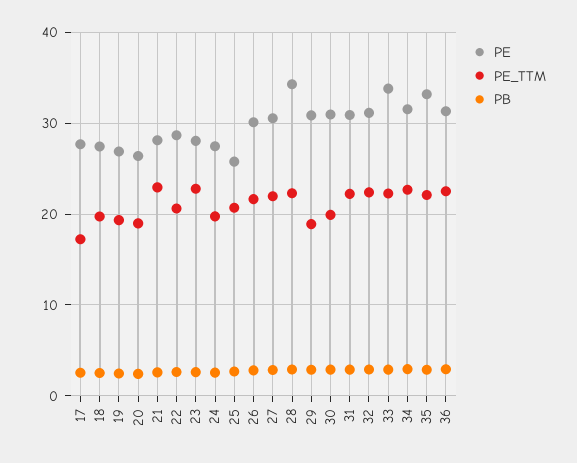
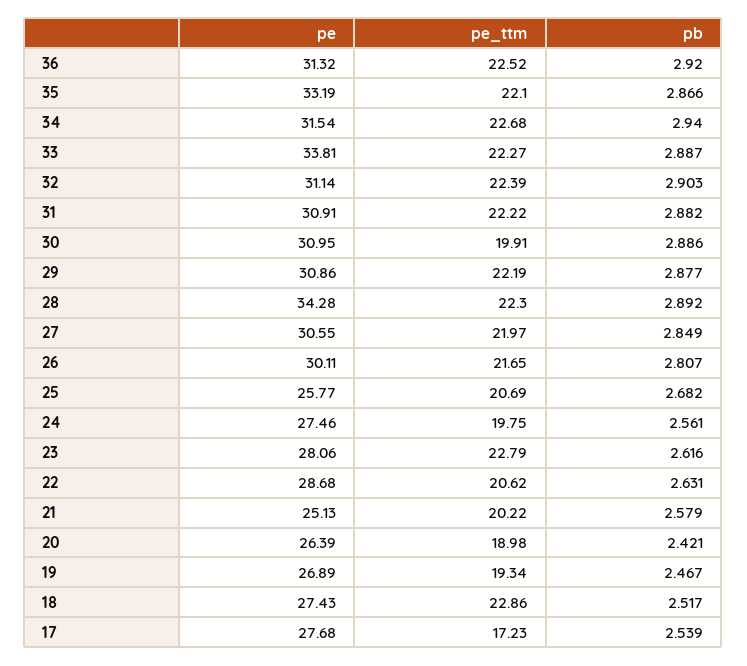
  {
    "PE": {
      "17": 27.68,
      "18": 27.43,
      "19": 26.89,
      "20": 26.39,
-     "21": 28,
+     "21": 25.13,
      "22": 28.68,
      "23": 28.06,
      "24": 27.46,
      "25": 25.77,
      "26": 30.11,
      "27": 30.55,
      "28": 34.28,
      "29": 30.86,
      "30": 30.95,
      "31": 30.91,
      "32": 31.14,
      "33": 33.81,
      "34": 31.54,
      "35": 33.19,
      "36": 31.32
    },
    "PE_TTM": {
      "17": 17.23,
-     "18": 20,
+     "18": 22.86,
      "19": 19.34,
      "20": 18.98,
-     "21": 23,
+     "21": 20.22,
      "22": 20.62,
      "23": 22.79,
      "24": 19.75,
      "25": 20.69,
      "26": 21.65,
      "27": 21.97,
      "28": 22.3,
-     "29": 19,
+     "29": 22.19,
      "30": 19.91,
      "31": 22.22,
      "32": 22.39,
      "33": 22.27,
      "34": 22.68,
      "35": 22.1,
      "36": 22.52
    },
    "PB": {
      "17": 2.539,
      "18": 2.517,
      "19": 2.467,
      "20": 2.421,
      "21": 2.579,
      "22": 2.631,
      "23": 2.616,
      "24": 2.561,
      "25": 2.682,
      "26": 2.807,
      "27": 2.849,
      "28": 2.892,
      "29": 2.877,
      "30": 2.886,
      "31": 2.882,
      "32": 2.903,
      "33": 2.887,
      "34": 2.94,
      "35": 2.866,
      "36": 2.92
    }
  }

